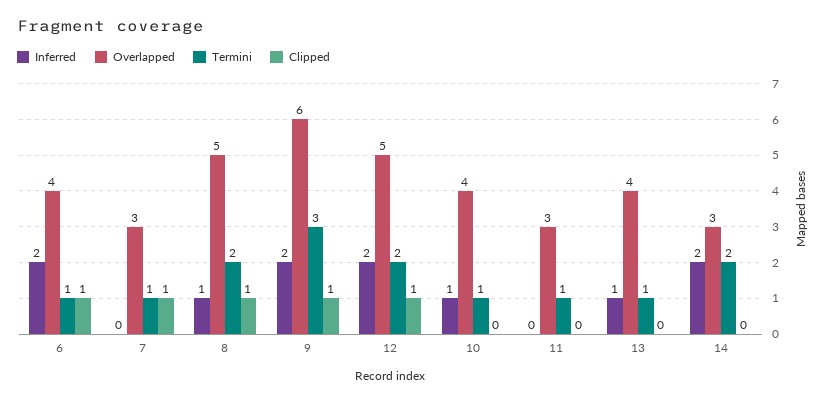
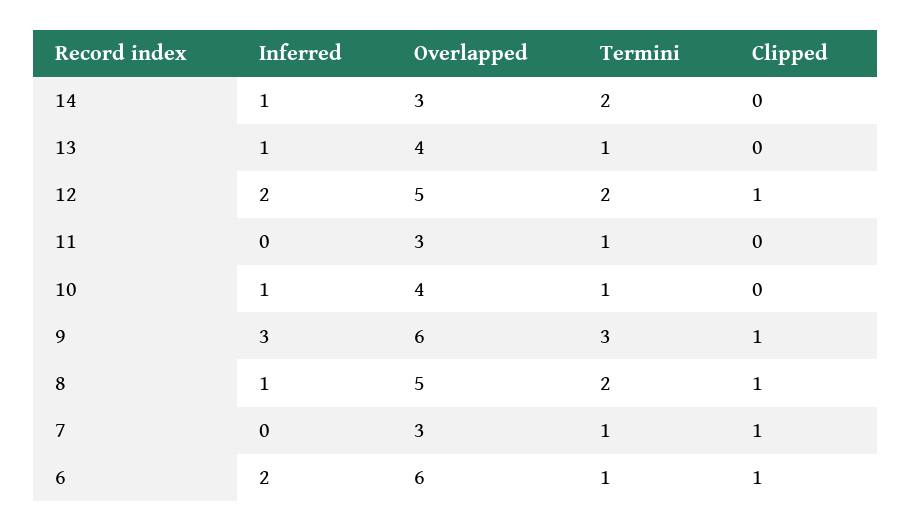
  {
    "Inferred": {
      "6": 2,
      "7": 0,
      "8": 1,
-     "9": 2,
+     "9": 3,
      "12": 2,
      "10": 1,
      "11": 0,
      "13": 1,
-     "14": 2
+     "14": 1
    },
    "Overlapped": {
-     "6": 4,
+     "6": 6,
      "7": 3,
      "8": 5,
      "9": 6,
      "12": 5,
      "10": 4,
      "11": 3,
      "13": 4,
      "14": 3
    },
    "Termini": {
      "6": 1,
      "7": 1,
      "8": 2,
      "9": 3,
      "12": 2,
      "10": 1,
      "11": 1,
      "13": 1,
      "14": 2
    },
    "Clipped": {
      "6": 1,
      "7": 1,
      "8": 1,
      "9": 1,
      "12": 1,
      "10": 0,
      "11": 0,
      "13": 0,
      "14": 0
    }
  }

